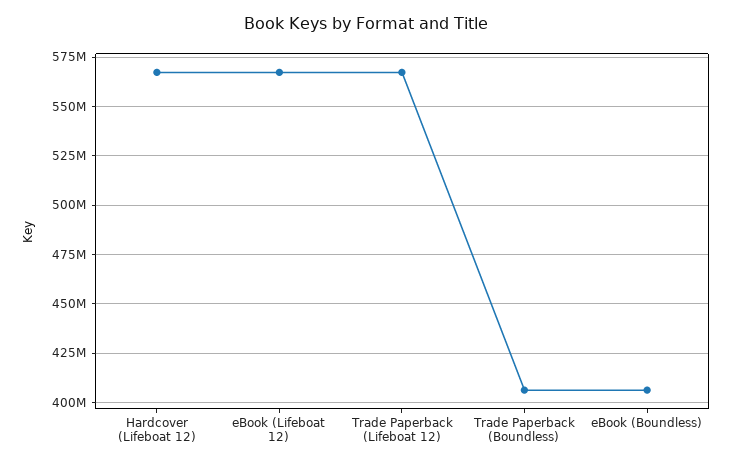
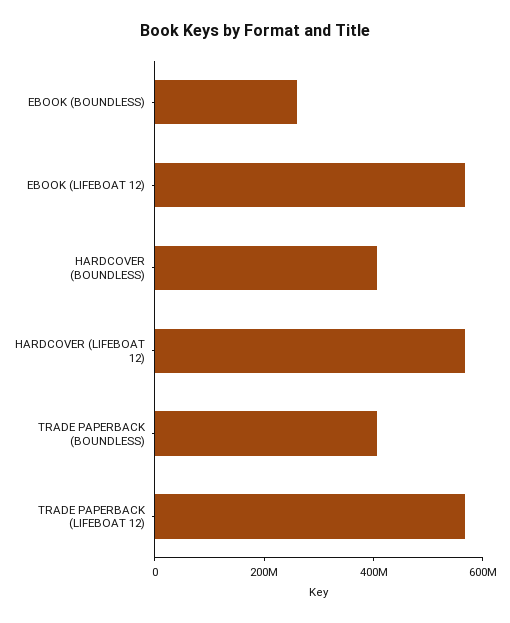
  {
    "Hardcover (Lifeboat 12)": 565000000,
    "eBook (Lifeboat 12)": 565000000,
    "Trade Paperback (Lifeboat 12)": 565000000,
    "Trade Paperback (Boundless)": 405000000,
-   "eBook (Boundless)": 405000000
+   "eBook (Boundless)": 250000000,
+   "HARDCOVER (BOUNDLESS)": 400000000
  }

